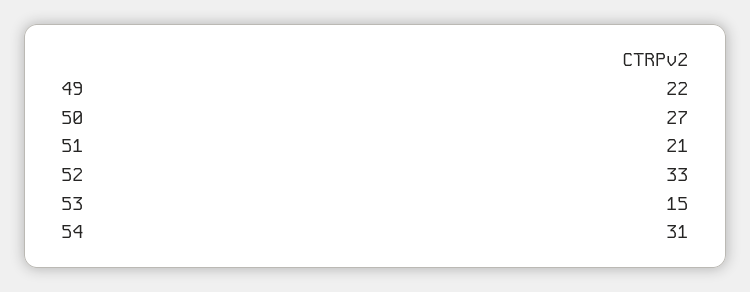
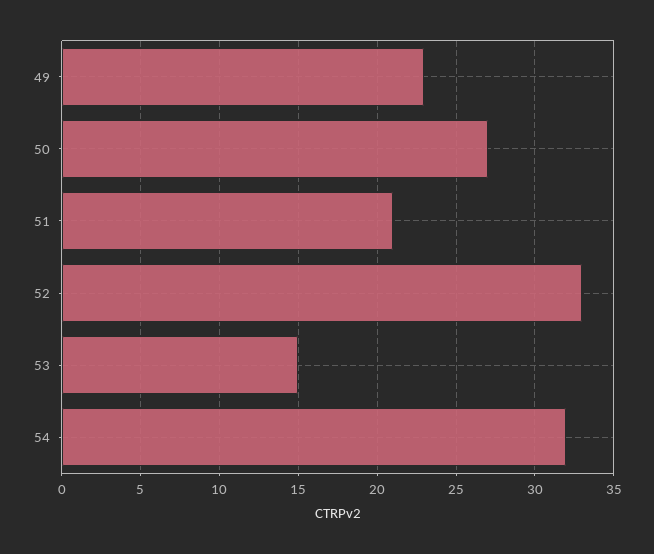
  {
-   "49": 22,
+   "49": 23,
    "50": 27,
    "51": 21,
    "52": 33,
    "53": 15,
-   "54": 31
+   "54": 32
  }

